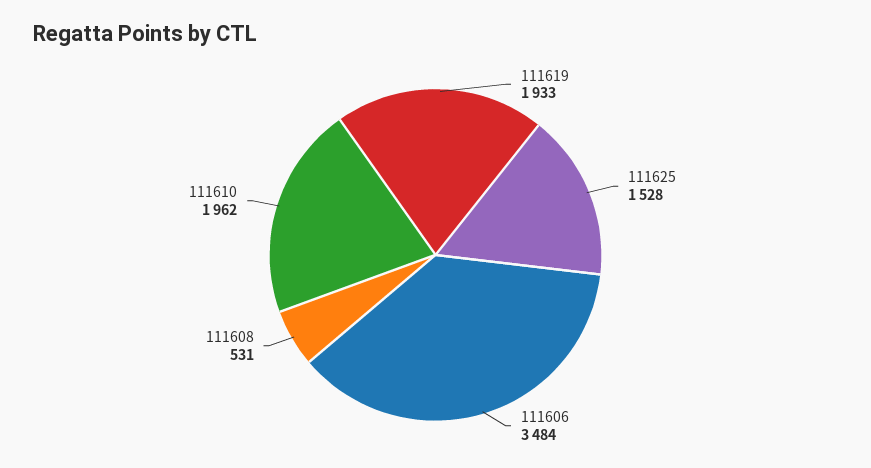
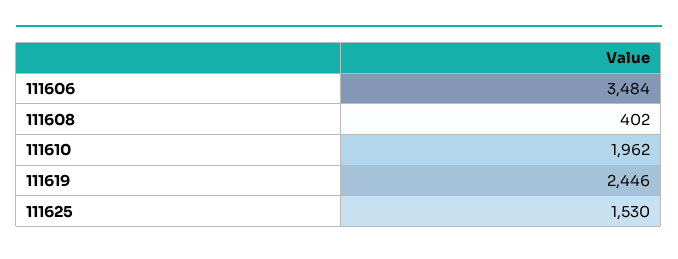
  {
-   "111619": 1933,
+   "111619": 2446,
-   "111625": 1528,
+   "111625": 1530,
    "111606": 3484,
-   "111608": 531,
+   "111608": 402,
    "111610": 1962
  }

